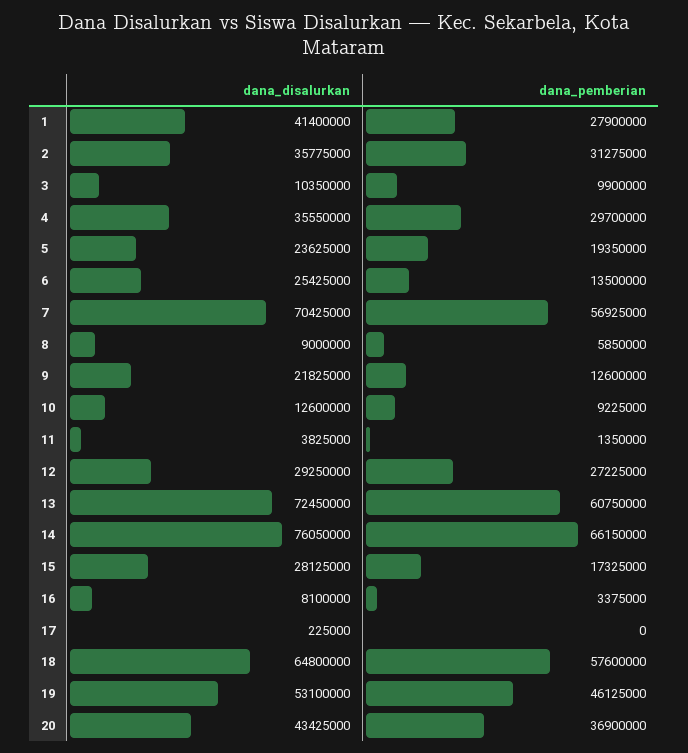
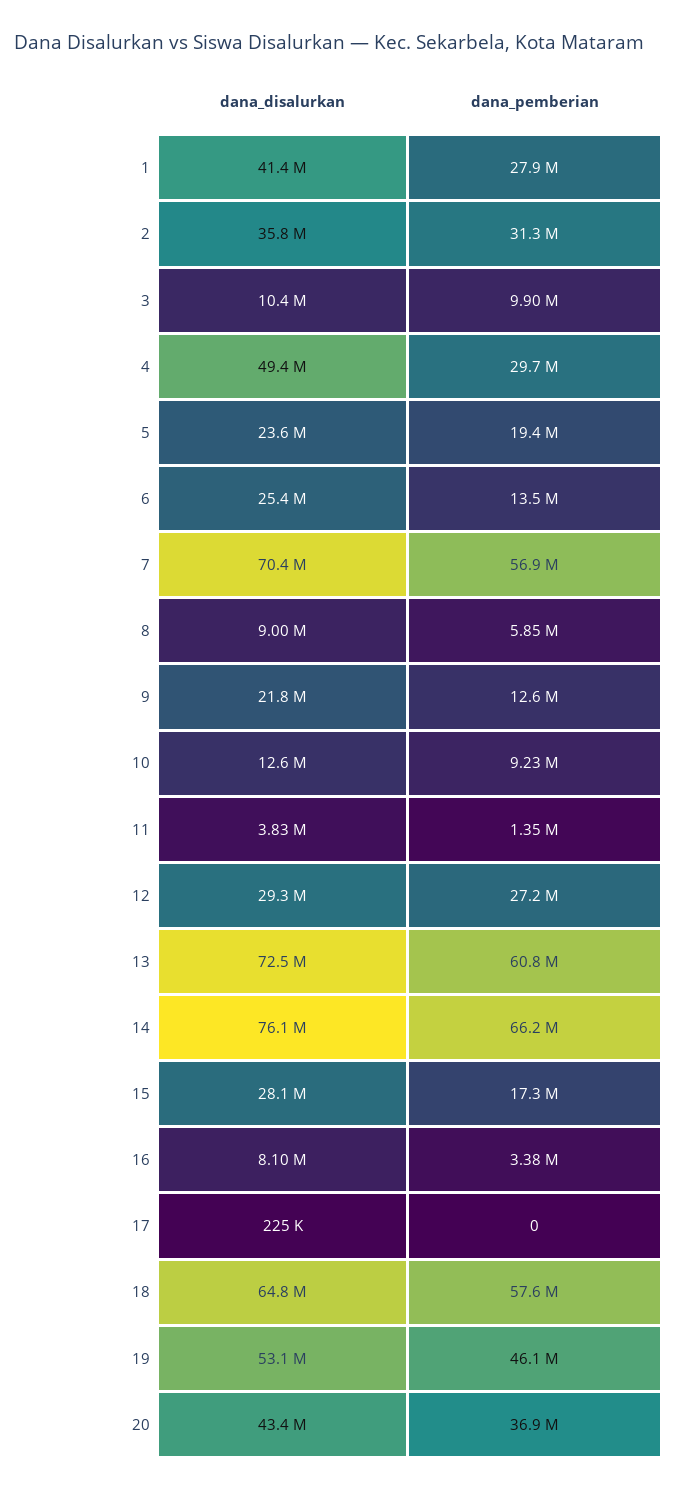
  {
    "dana_disalurkan": {
      "1": 41400000,
      "2": 35775000,
      "3": 10350000,
-     "4": 35550000,
+     "4": 49400000,
      "5": 23625000,
      "6": 25425000,
      "7": 70425000,
      "8": 9000000,
      "9": 21825000,
      "10": 12600000,
      "11": 3825000,
      "12": 29250000,
      "13": 72450000,
      "14": 76050000,
      "15": 28125000,
      "16": 8100000,
      "17": 225000,
      "18": 64800000,
      "19": 53100000,
      "20": 43425000
    },
    "dana_pemberian": {
      "1": 27900000,
      "2": 31275000,
      "3": 9900000,
      "4": 29700000,
      "5": 19350000,
      "6": 13500000,
      "7": 56925000,
      "8": 5850000,
      "9": 12600000,
      "10": 9225000,
      "11": 1350000,
      "12": 27225000,
      "13": 60750000,
      "14": 66150000,
      "15": 17325000,
      "16": 3375000,
      "17": 0,
      "18": 57600000,
      "19": 46125000,
      "20": 36900000
    }
  }

